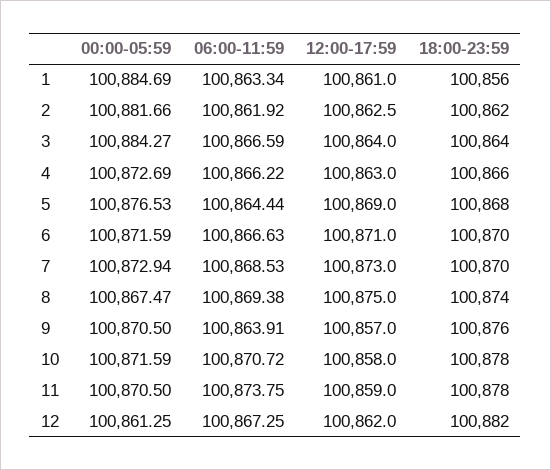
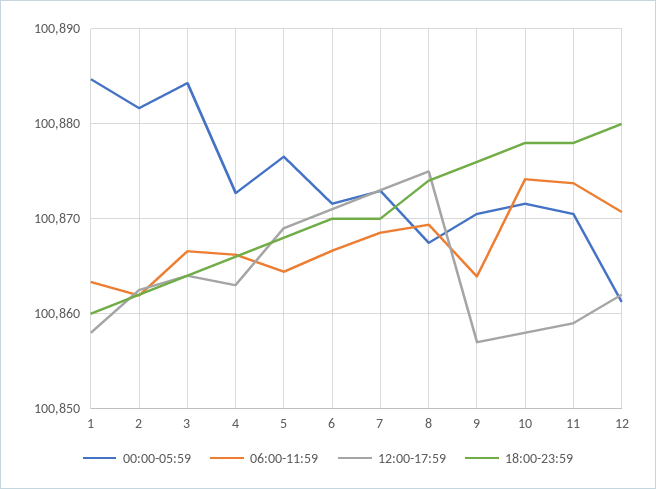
  {
    "00:00-05:59": {
      "1": 100884.69,
      "2": 100881.66,
      "3": 100884.27,
      "4": 100872.69,
      "5": 100876.53,
      "6": 100871.59,
      "7": 100872.94,
      "8": 100867.47,
      "9": 100870.5,
      "10": 100871.59,
      "11": 100870.5,
      "12": 100861.25
    },
    "06:00-11:59": {
      "1": 100863.34,
      "2": 100861.92,
      "3": 100866.59,
      "4": 100866.22,
      "5": 100864.44,
      "6": 100866.63,
      "7": 100868.53,
      "8": 100869.38,
      "9": 100863.91,
-     "10": 100870.72,
+     "10": 100874,
      "11": 100873.75,
-     "12": 100867.25
+     "12": 100871
    },
    "12:00-17:59": {
-     "1": 100861,
+     "1": 100858,
      "2": 100862.5,
      "3": 100864,
      "4": 100863,
      "5": 100869,
      "6": 100871,
      "7": 100873,
      "8": 100875,
      "9": 100857,
      "10": 100858,
      "11": 100859,
      "12": 100862
    },
    "18:00-23:59": {
-     "1": 100856,
+     "1": 100860,
      "2": 100862,
      "3": 100864,
      "4": 100866,
      "5": 100868,
      "6": 100870,
      "7": 100870,
      "8": 100874,
      "9": 100876,
      "10": 100878,
      "11": 100878,
-     "12": 100882
+     "12": 100880
    }
  }

